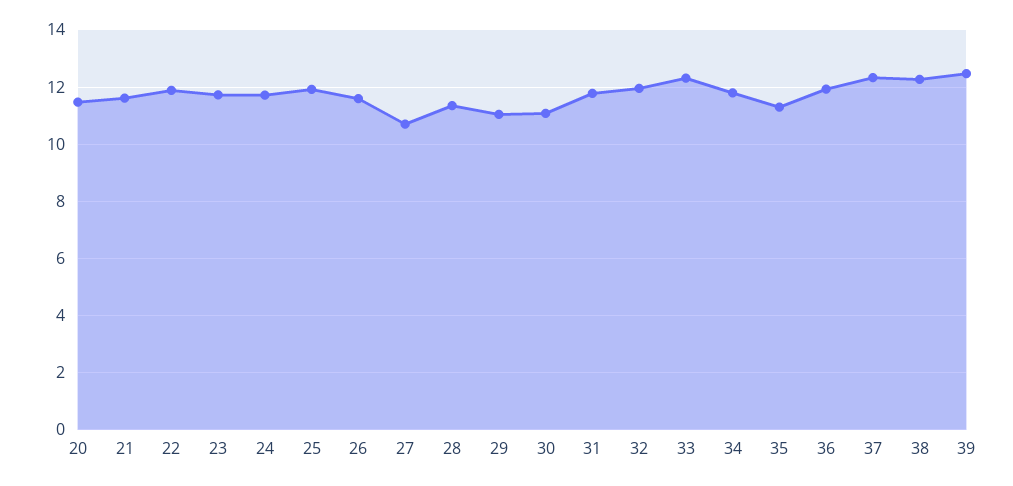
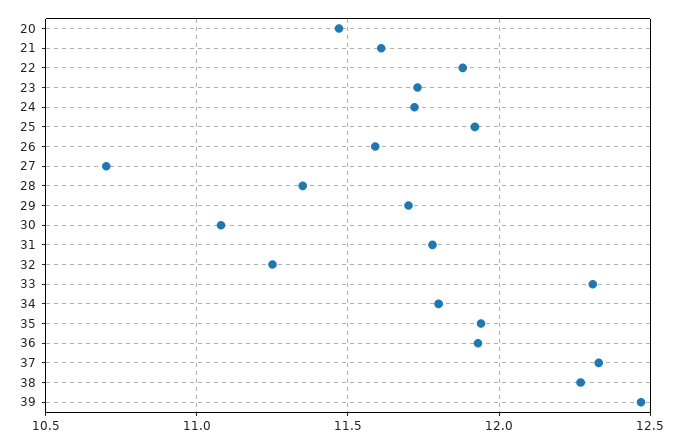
  {
    "20": 11.45,
    "21": 11.6,
    "22": 11.9,
    "23": 11.75,
    "24": 11.7,
    "25": 11.9,
    "26": 11.6,
    "27": 10.7,
    "28": 11.35,
-   "29": 11,
+   "29": 11.7,
    "30": 11.1,
    "31": 11.8,
-   "32": 12,
+   "32": 11.25,
    "33": 12.3,
    "34": 11.8,
-   "35": 11.25,
+   "35": 11.95,
    "36": 11.95,
    "37": 12.35,
    "38": 12.25,
    "39": 12.45
  }

